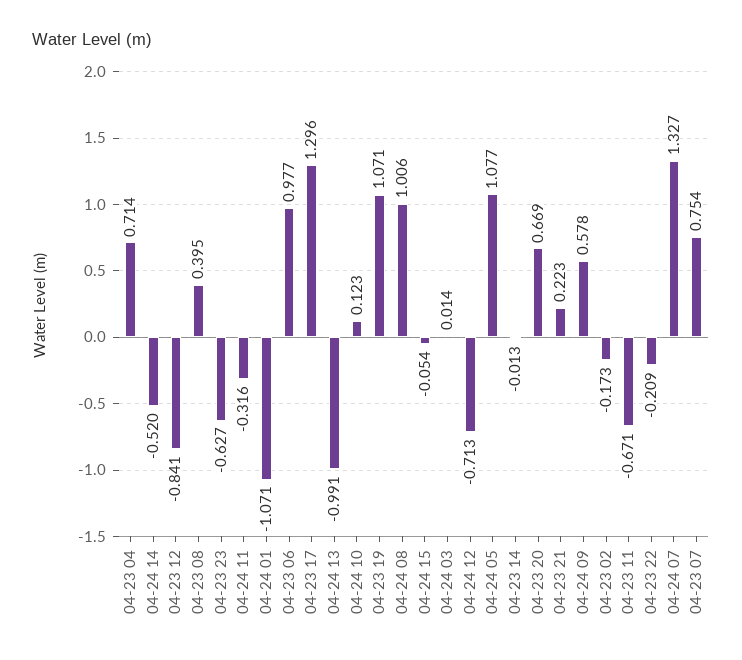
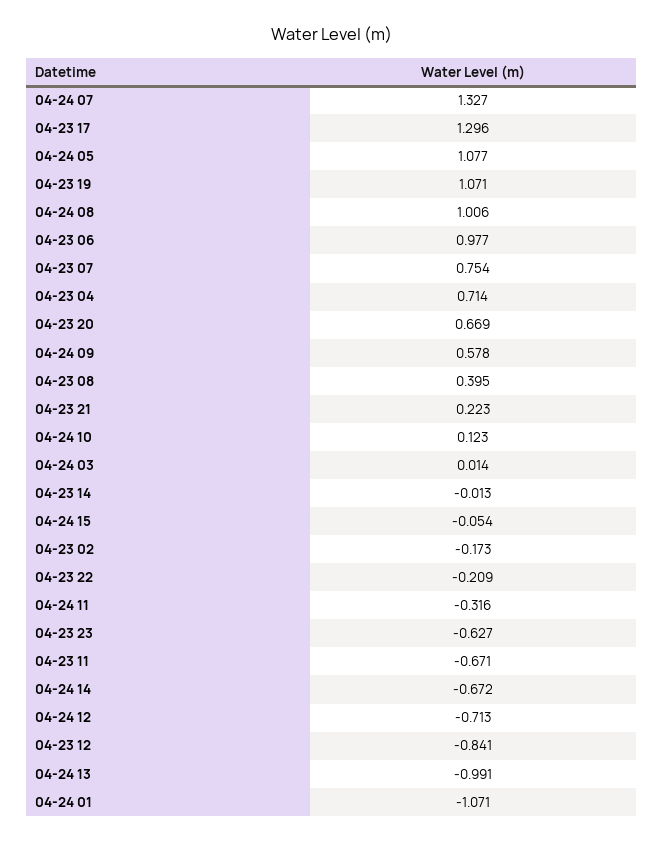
  {
    "04-23 04": 0.714,
-   "04-24 14": -0.52,
+   "04-24 14": -0.672,
    "04-23 12": -0.841,
    "04-23 08": 0.395,
    "04-23 23": -0.627,
    "04-24 11": -0.316,
    "04-24 01": -1.071,
    "04-23 06": 0.977,
    "04-23 17": 1.296,
    "04-24 13": -0.991,
    "04-24 10": 0.123,
    "04-23 19": 1.071,
    "04-24 08": 1.006,
    "04-24 15": -0.054,
    "04-24 03": 0.014,
    "04-24 12": -0.713,
    "04-24 05": 1.077,
    "04-23 14": -0.013,
    "04-23 20": 0.669,
    "04-23 21": 0.223,
    "04-24 09": 0.578,
    "04-23 02": -0.173,
    "04-23 11": -0.671,
    "04-23 22": -0.209,
    "04-24 07": 1.327,
    "04-23 07": 0.754
  }

